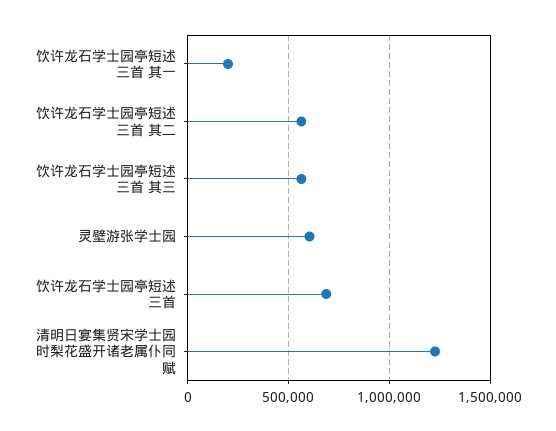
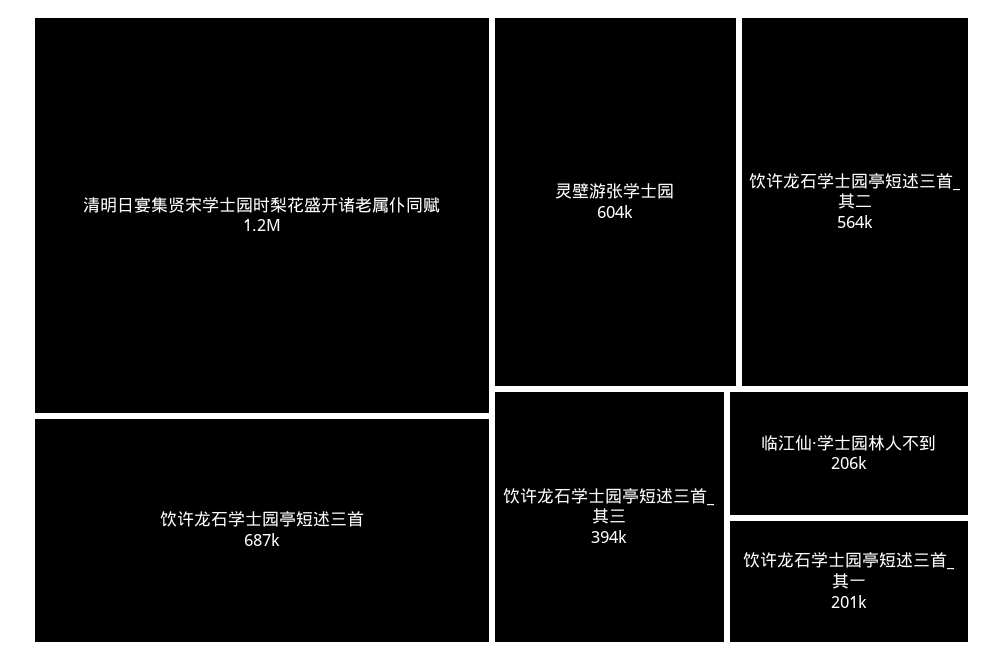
  {
    "饮许龙石学士园亭短述三首 其一": 201000,
    "饮许龙石学士园亭短述三首 其二": 564000,
-   "饮许龙石学士园亭短述三首 其三": 550000,
+   "饮许龙石学士园亭短述三首 其三": 394000,
    "灵壁游张学士园": 604000,
    "饮许龙石学士园亭短述三首": 687000,
-   "清明日宴集贤宋学士园时梨花盛开诸老属仆同赋": 1200000
+   "清明日宴集贤宋学士园时梨花盛开诸老属仆同赋": 1200000,
+   "临江仙·学士园林人不到": 206000
  }

